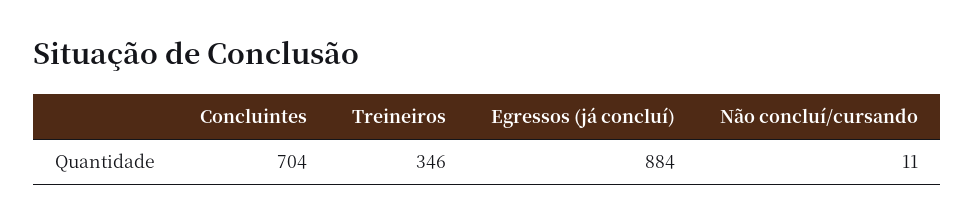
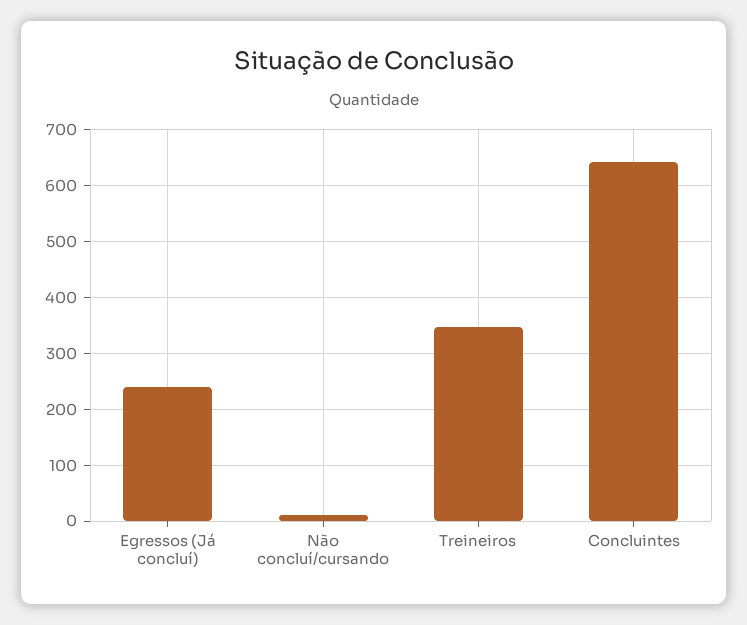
  {
-   "Concluintes": 704,
+   "Concluintes": 640,
    "Treineiros": 346,
-   "Egressos (já concluí)": 884,
+   "Egressos (já concluí)": 240,
    "Não concluí/cursando": 11
  }

